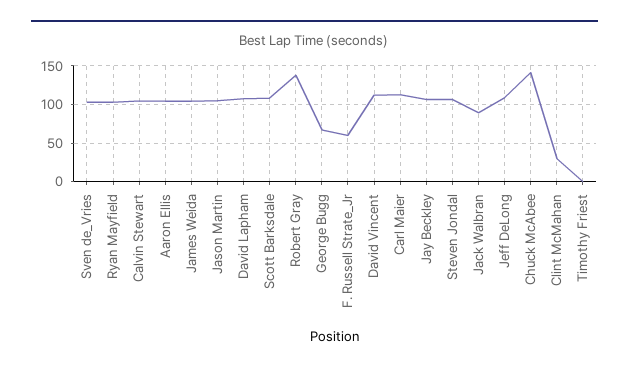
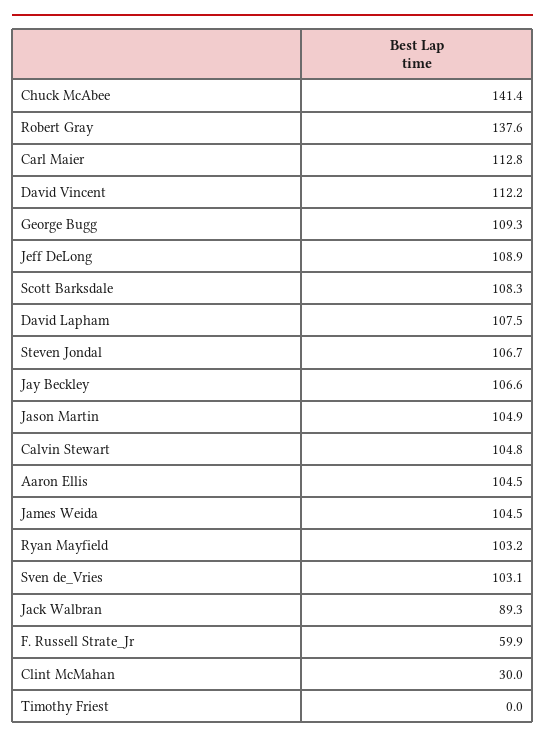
  {
    "Sven de_Vries": 103.1,
    "Ryan Mayfield": 103.2,
    "Calvin Stewart": 104.8,
    "Aaron Ellis": 104.5,
    "James Weida": 104.5,
    "Jason Martin": 104.9,
    "David Lapham": 107.5,
    "Scott Barksdale": 108.3,
    "Robert Gray": 137.6,
-   "George Bugg": 70,
+   "George Bugg": 109.3,
    "F. Russell Strate_Jr": 59.9,
    "David Vincent": 112.2,
    "Carl Maier": 112.8,
    "Jay Beckley": 106.6,
    "Steven Jondal": 106.7,
    "Jack Walbran": 89.3,
    "Jeff DeLong": 108.9,
    "Chuck McAbee": 141.4,
    "Clint McMahan": 30,
    "Timothy Friest": 0
  }

